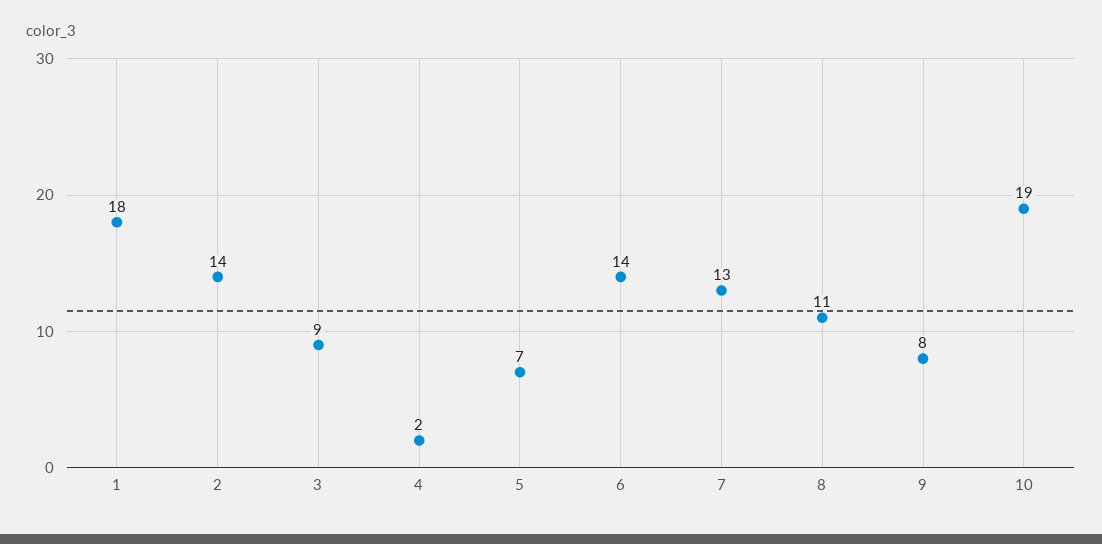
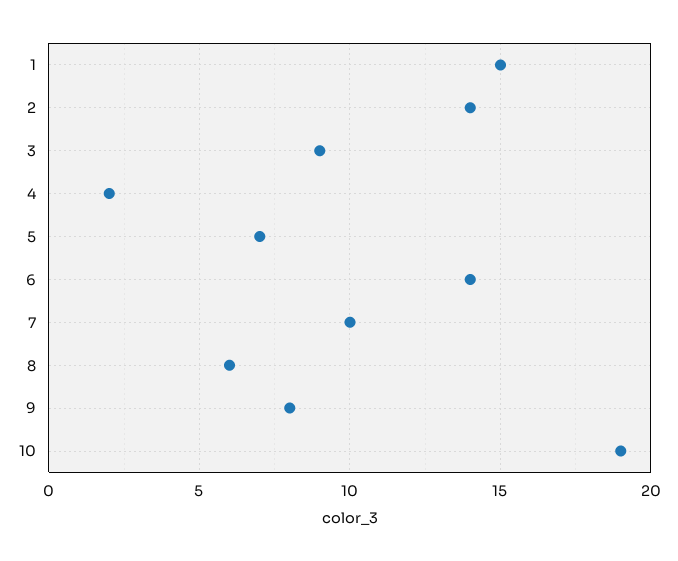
  {
-   "1": 18,
+   "1": 15,
    "2": 14,
    "3": 9,
    "4": 2,
    "5": 7,
    "6": 14,
-   "7": 13,
+   "7": 10,
-   "8": 11,
+   "8": 6,
    "9": 8,
    "10": 19
  }

